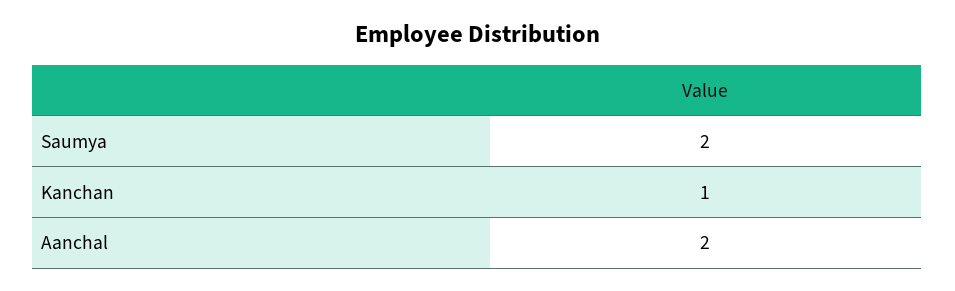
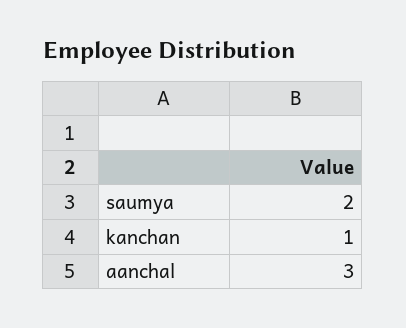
  {
    "Saumya": 2,
    "Kanchan": 1,
-   "Aanchal": 2
+   "Aanchal": 3
  }

